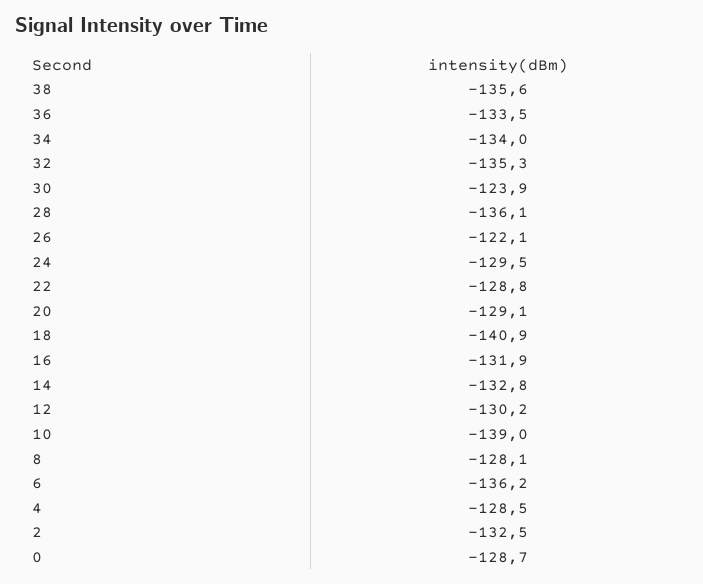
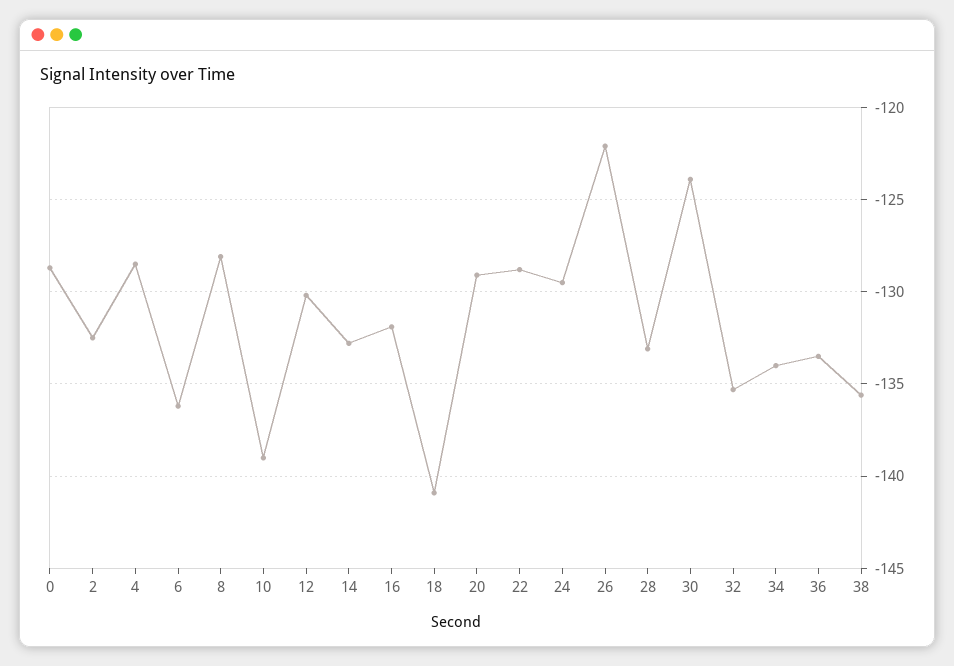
  {
    "38": -135.6,
    "36": -133.5,
    "34": -134,
    "32": -135.3,
    "30": -123.9,
-   "28": -136.1,
+   "28": -133,
    "26": -122.1,
    "24": -129.5,
    "22": -128.8,
    "20": -129.1,
    "18": -140.9,
    "16": -131.9,
    "14": -132.8,
    "12": -130.2,
    "10": -139,
    "8": -128.1,
    "6": -136.2,
    "4": -128.5,
    "2": -132.5,
    "0": -128.7
  }

